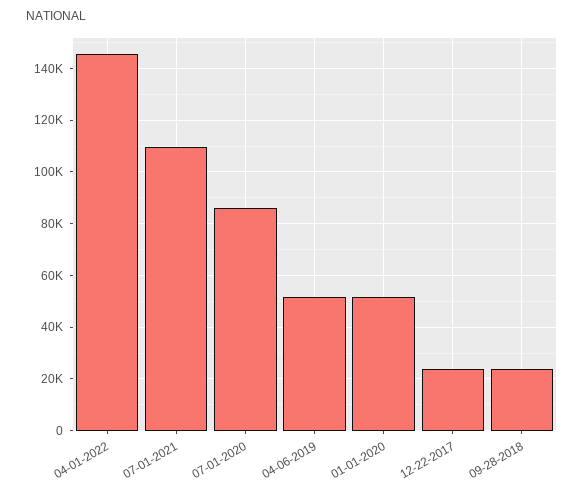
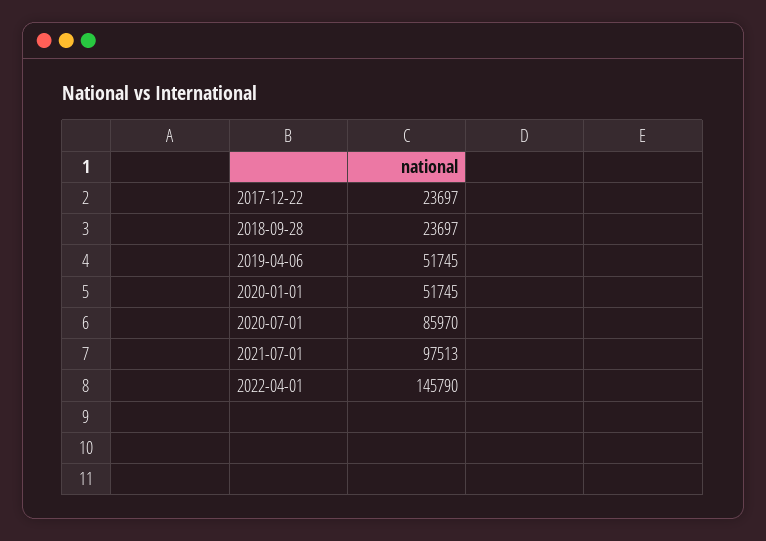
  {
    "04-01-2022": 145790,
-   "07-01-2021": 110000,
+   "07-01-2021": 97513,
    "07-01-2020": 85970,
    "04-06-2019": 51745,
    "01-01-2020": 51745,
    "12-22-2017": 23697,
    "09-28-2018": 23697
  }

